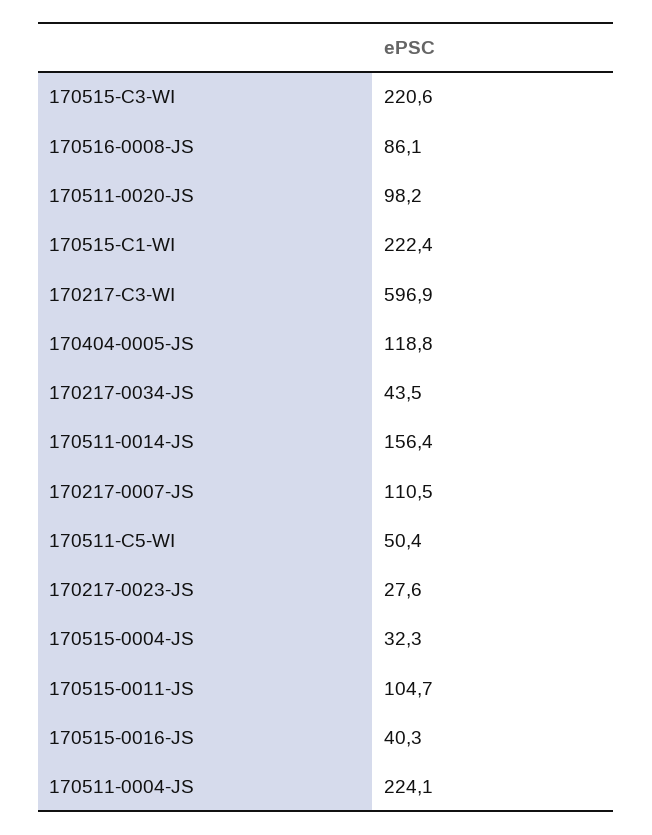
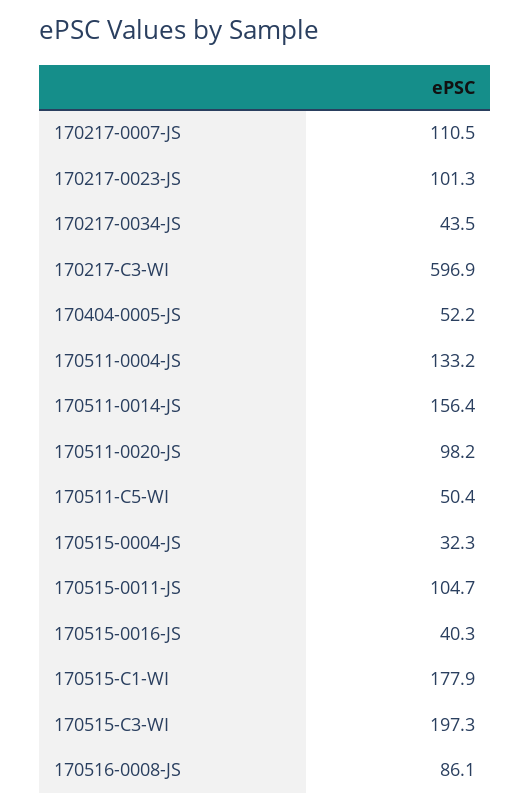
  {
-   "170515-C3-WI": 220.6,
+   "170515-C3-WI": 197.3,
    "170516-0008-JS": 86.1,
    "170511-0020-JS": 98.2,
-   "170515-C1-WI": 222.4,
+   "170515-C1-WI": 177.9,
    "170217-C3-WI": 596.9,
-   "170404-0005-JS": 118.8,
+   "170404-0005-JS": 52.2,
    "170217-0034-JS": 43.5,
    "170511-0014-JS": 156.4,
    "170217-0007-JS": 110.5,
    "170511-C5-WI": 50.4,
-   "170217-0023-JS": 27.6,
+   "170217-0023-JS": 101.3,
    "170515-0004-JS": 32.3,
    "170515-0011-JS": 104.7,
    "170515-0016-JS": 40.3,
-   "170511-0004-JS": 224.1
+   "170511-0004-JS": 133.2
  }

